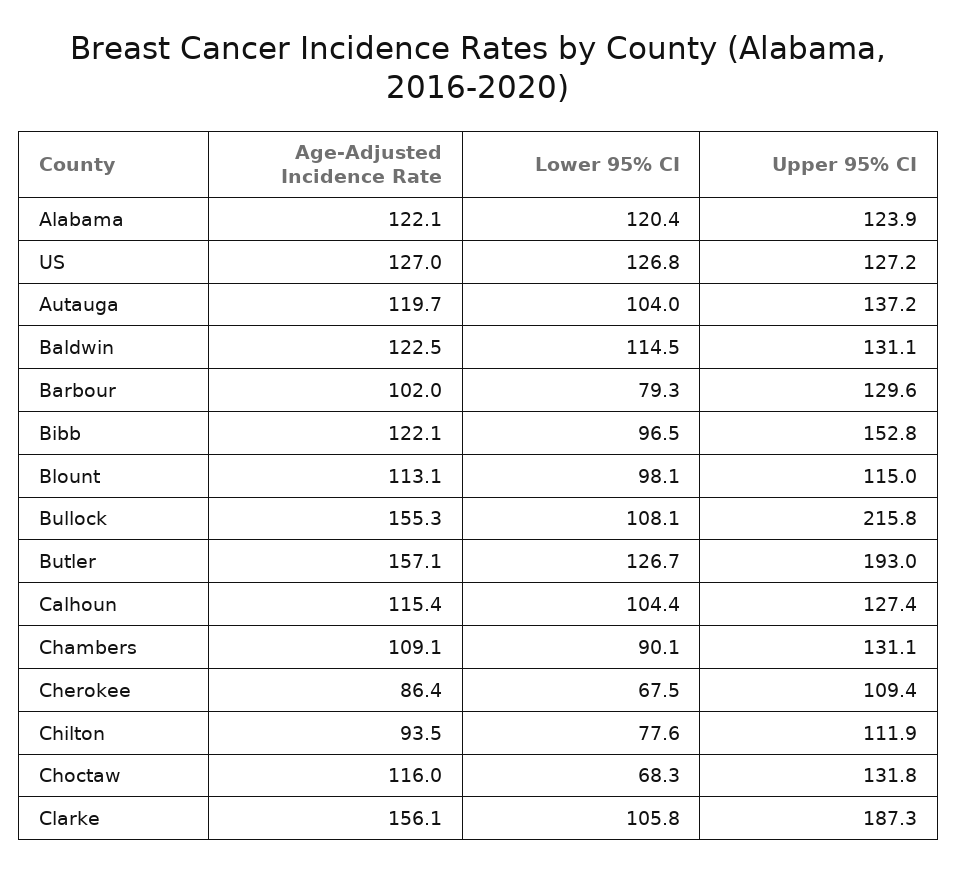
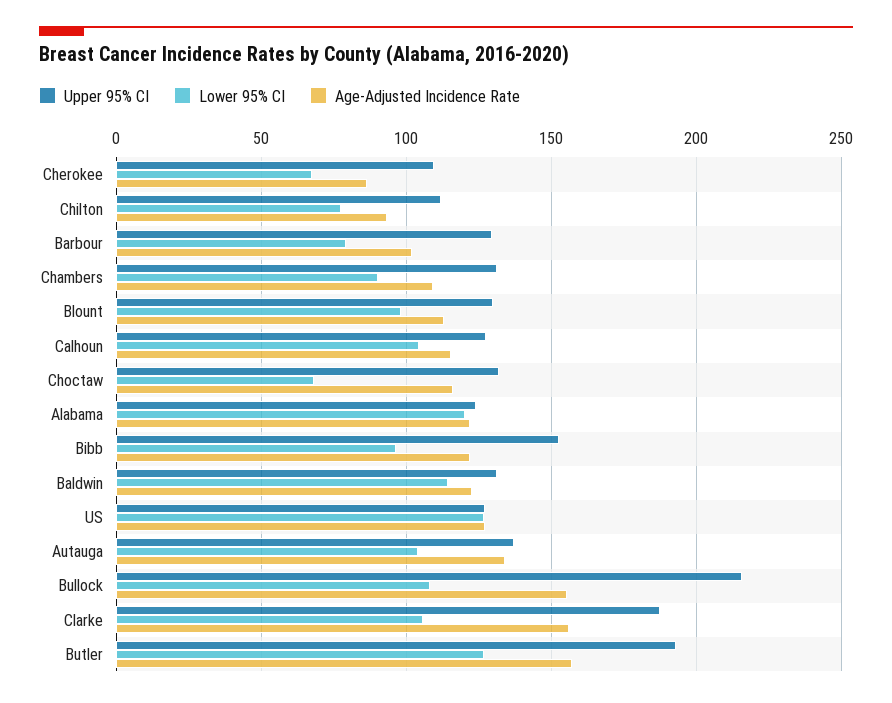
  {
    "Age-Adjusted Incidence Rate": {
      "Alabama": 122.1,
      "US": 127,
-     "Autauga": 119.7,
+     "Autauga": 135,
      "Baldwin": 122.5,
      "Barbour": 102,
      "Bibb": 122.1,
      "Blount": 113.1,
      "Bullock": 155.3,
      "Butler": 157.1,
      "Calhoun": 115.4,
      "Chambers": 109.1,
      "Cherokee": 86.4,
      "Chilton": 93.5,
      "Choctaw": 116,
      "Clarke": 156.1
    },
    "Lower 95% CI": {
      "Alabama": 120.4,
      "US": 126.8,
      "Autauga": 104,
      "Baldwin": 114.5,
      "Barbour": 79.3,
      "Bibb": 96.5,
      "Blount": 98.1,
      "Bullock": 108.1,
      "Butler": 126.7,
      "Calhoun": 104.4,
      "Chambers": 90.1,
      "Cherokee": 67.5,
      "Chilton": 77.6,
      "Choctaw": 68.3,
      "Clarke": 105.8
    },
    "Upper 95% CI": {
      "Alabama": 123.9,
      "US": 127.2,
      "Autauga": 137.2,
      "Baldwin": 131.1,
      "Barbour": 129.6,
      "Bibb": 152.8,
-     "Blount": 115,
+     "Blount": 130,
      "Bullock": 215.8,
      "Butler": 193,
      "Calhoun": 127.4,
      "Chambers": 131.1,
      "Cherokee": 109.4,
      "Chilton": 111.9,
      "Choctaw": 131.8,
      "Clarke": 187.3
    }
  }

